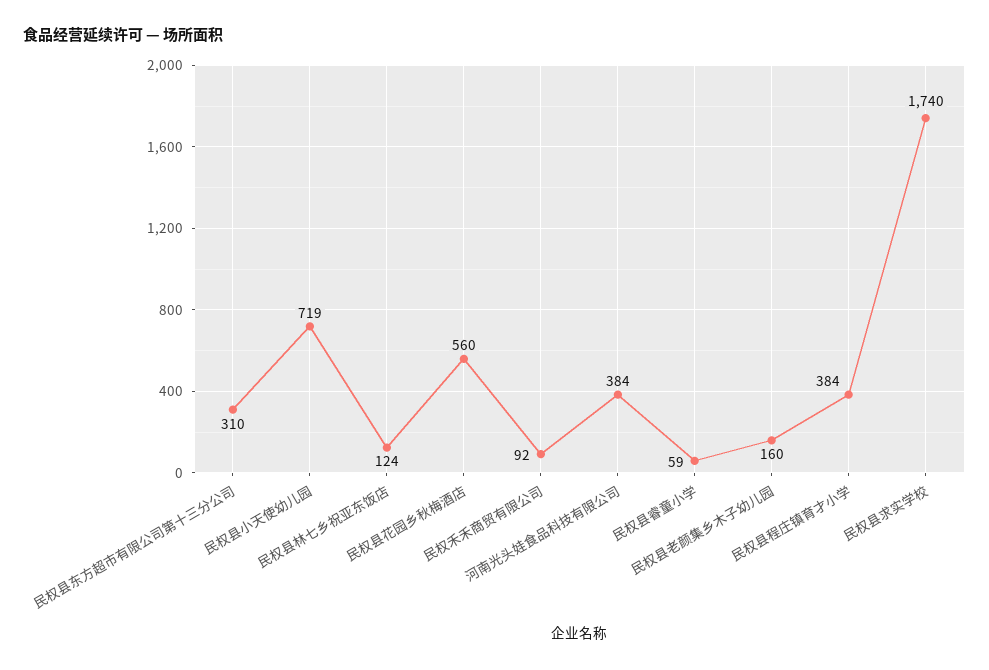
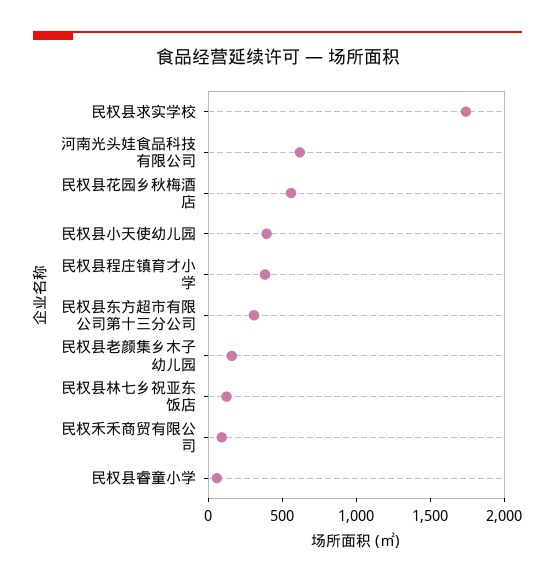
  {
    "民权县东方超市有限公司第十三分公司": 310,
-   "民权县小天使幼儿园": 719,
+   "民权县小天使幼儿园": 400,
    "民权县林七乡祝亚东饭店": 124,
    "民权县花园乡秋梅酒店": 560,
    "民权禾禾商贸有限公司": 92,
-   "河南光头娃食品科技有限公司": 384,
+   "河南光头娃食品科技有限公司": 600,
    "民权县睿童小学": 59,
    "民权县老颜集乡木子幼儿园": 160,
    "民权县程庄镇育才小学": 384,
    "民权县求实学校": 1740
  }

